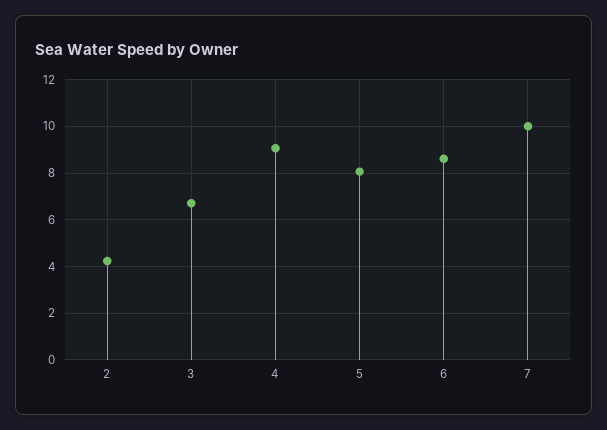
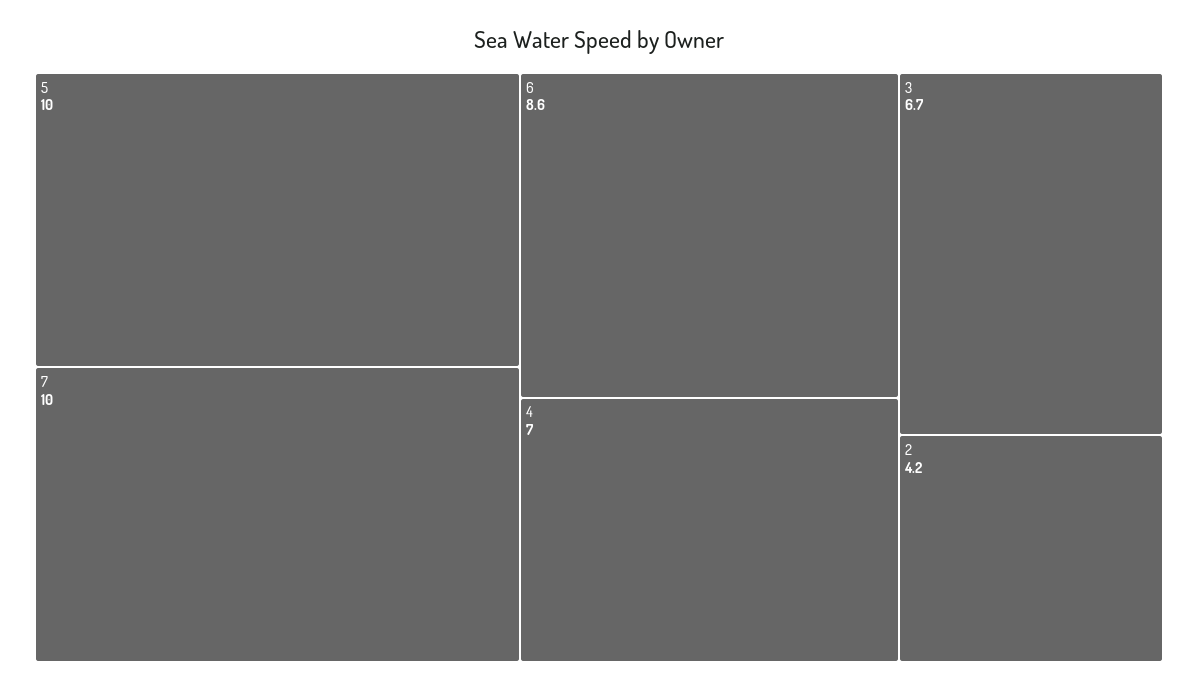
  {
    "2": 4.2,
    "3": 6.7,
-   "4": 9,
+   "4": 7,
-   "5": 8,
+   "5": 10,
    "6": 8.6,
    "7": 10
  }

